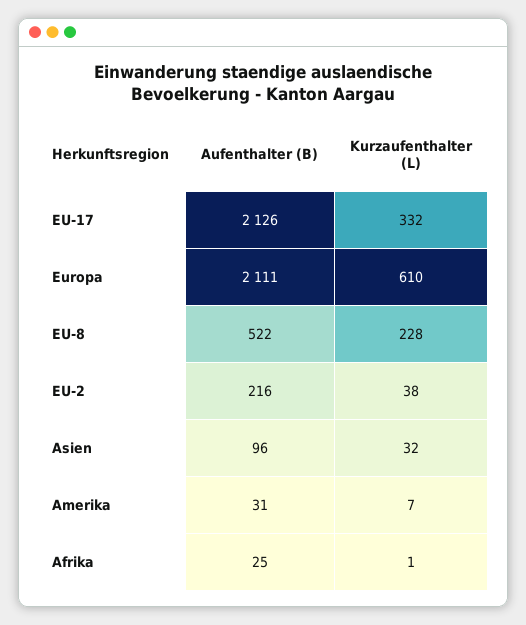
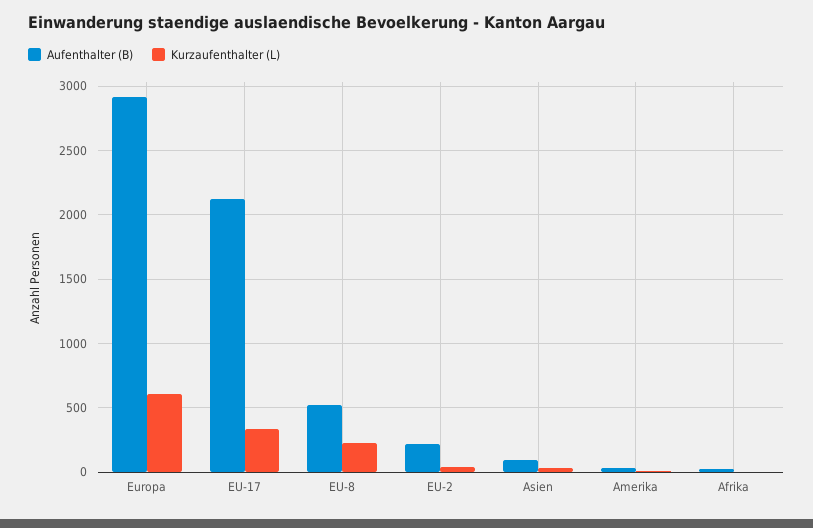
  {
    "Aufenthalter (B)": {
      "EU-17": 2126,
-     "Europa": 2111,
+     "Europa": 2900,
      "EU-8": 522,
      "EU-2": 216,
      "Asien": 96,
      "Amerika": 31,
      "Afrika": 25
    },
    "Kurzaufenthalter (L)": {
      "EU-17": 332,
      "Europa": 610,
      "EU-8": 228,
      "EU-2": 38,
      "Asien": 32,
      "Amerika": 7,
      "Afrika": 1
    }
  }

